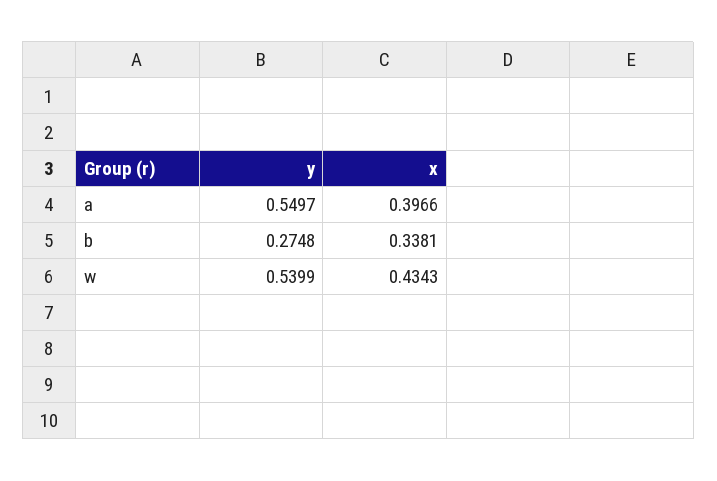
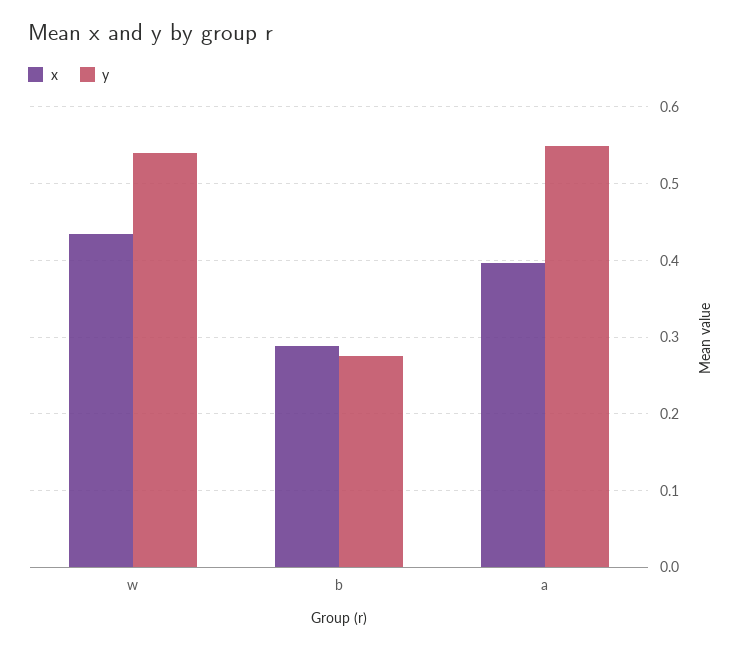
  {
    "y": {
      "a": 0.5497,
      "b": 0.2748,
      "w": 0.5399
    },
    "x": {
      "a": 0.3966,
-     "b": 0.3381,
+     "b": 0.29,
      "w": 0.4343
    }
  }

